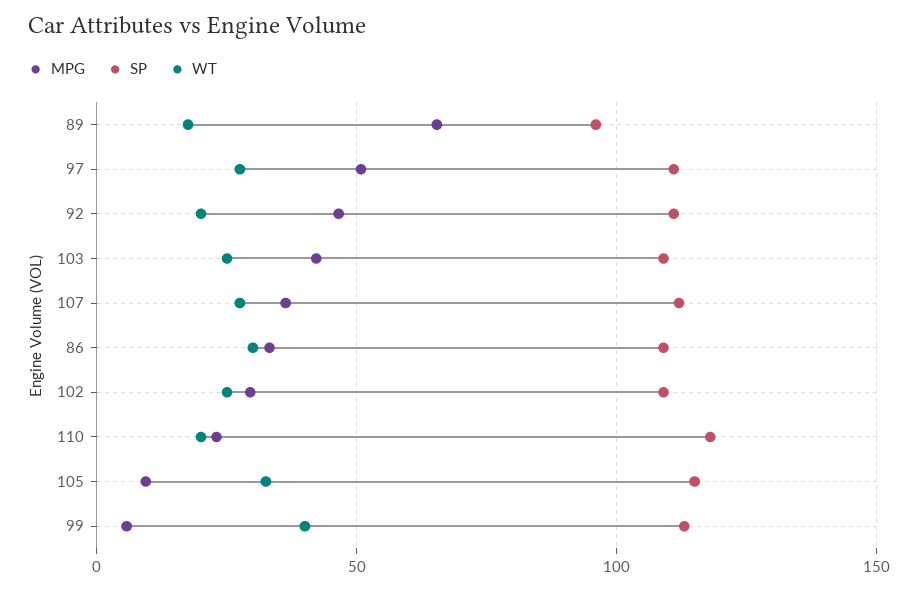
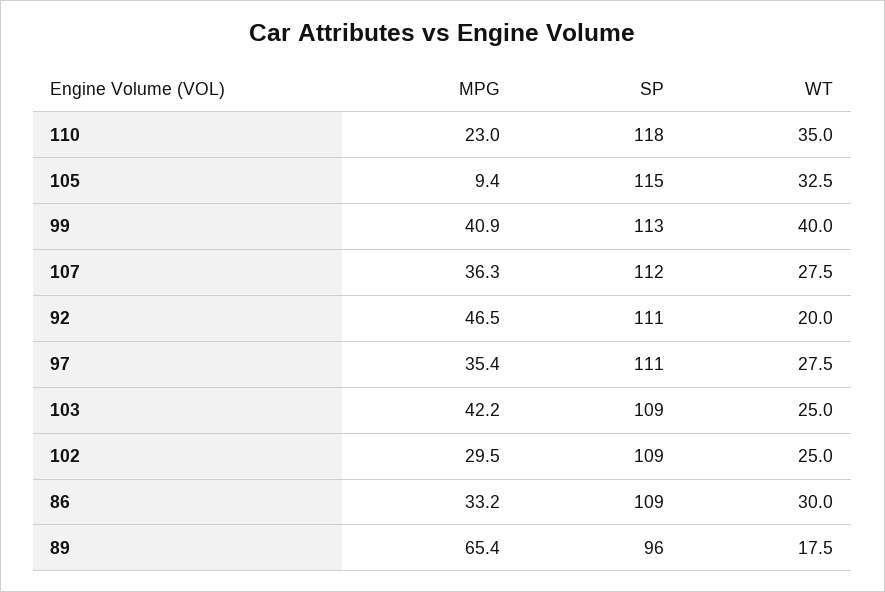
  {
    "MPG": {
      "89": 65.4,
-     "97": 50,
+     "97": 35.4,
      "92": 46.5,
      "103": 42.2,
      "107": 36.3,
      "86": 33.2,
      "102": 29.5,
      "110": 23,
      "105": 9.4,
-     "99": 5
+     "99": 40.9
    },
    "SP": {
      "89": 96,
      "97": 111,
      "92": 111,
      "103": 109,
      "107": 112,
      "86": 109,
      "102": 109,
      "110": 118,
      "105": 115,
      "99": 113
    },
    "WT": {
      "89": 17.5,
      "97": 27.5,
      "92": 20,
      "103": 25,
      "107": 27.5,
      "86": 30,
      "102": 25,
-     "110": 20,
+     "110": 35,
      "105": 32.5,
      "99": 40
    }
  }

